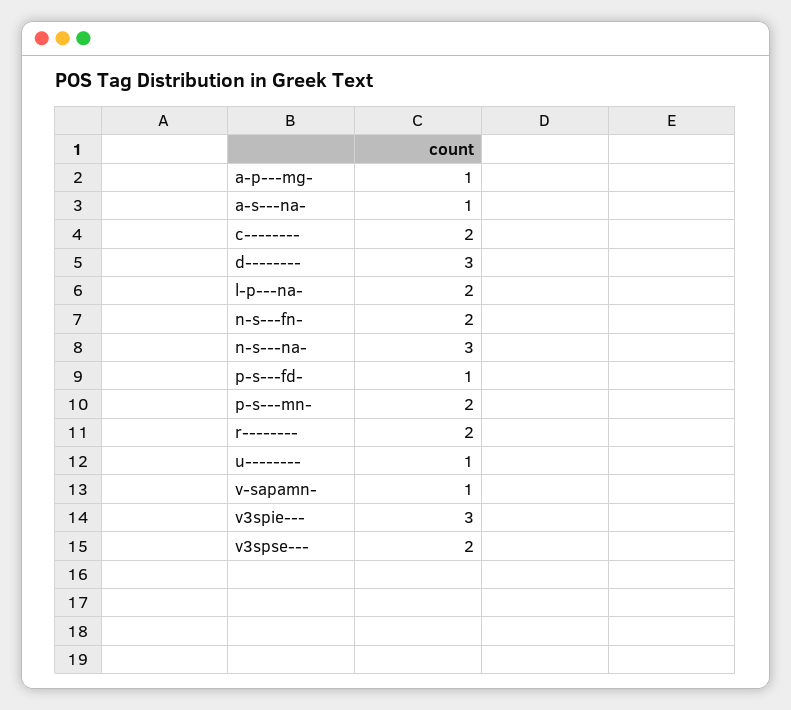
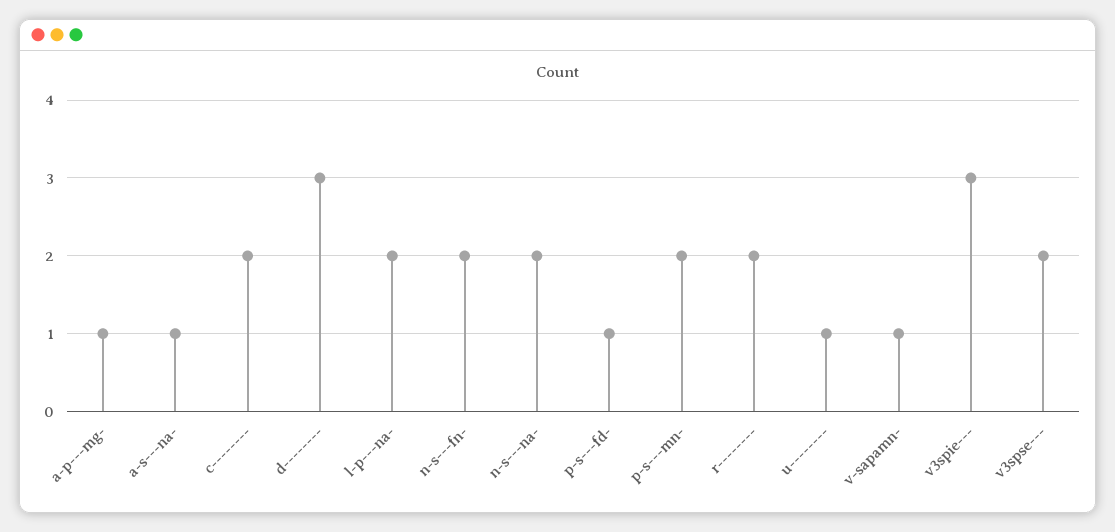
  {
    "a-p---mg-": 1,
    "a-s---na-": 1,
    "c--------": 2,
    "d--------": 3,
    "l-p---na-": 2,
    "n-s---fn-": 2,
-   "n-s---na-": 3,
+   "n-s---na-": 2,
    "p-s---fd-": 1,
    "p-s---mn-": 2,
    "r--------": 2,
    "u--------": 1,
    "v-sapamn-": 1,
    "v3spie---": 3,
    "v3spse---": 2
  }

